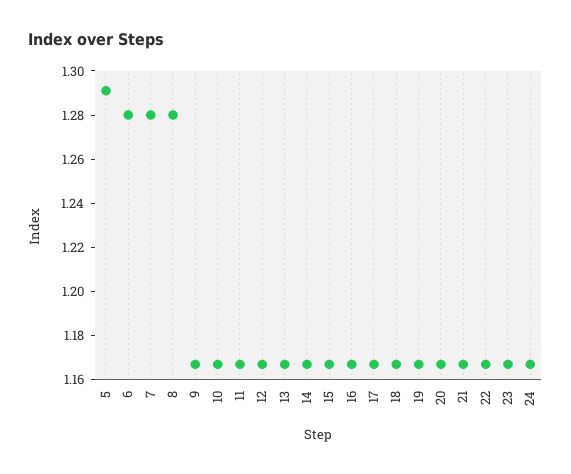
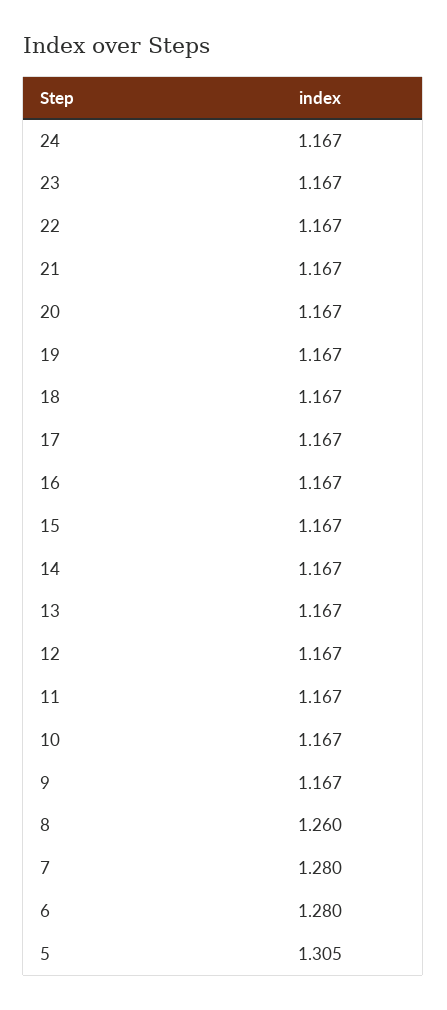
  {
-   "5": 1.29,
+   "5": 1.305,
    "6": 1.28,
    "7": 1.28,
-   "8": 1.28,
+   "8": 1.26,
    "9": 1.167,
    "10": 1.167,
    "11": 1.167,
    "12": 1.167,
    "13": 1.167,
    "14": 1.167,
    "15": 1.167,
    "16": 1.167,
    "17": 1.167,
    "18": 1.167,
    "19": 1.167,
    "20": 1.167,
    "21": 1.167,
    "22": 1.167,
    "23": 1.167,
    "24": 1.167
  }

